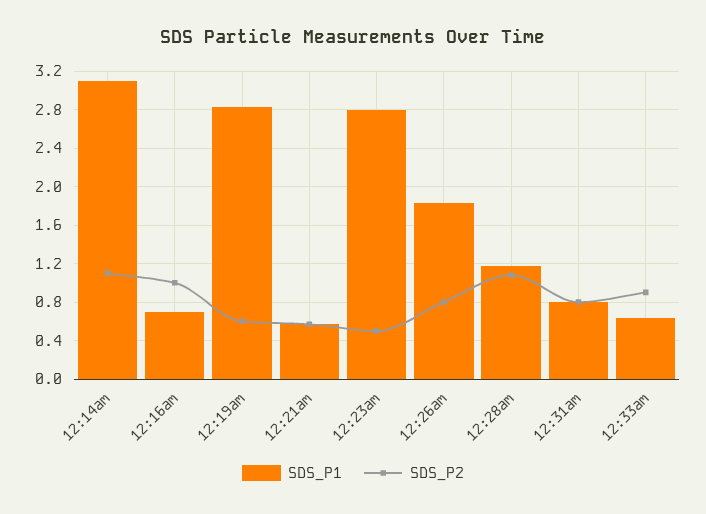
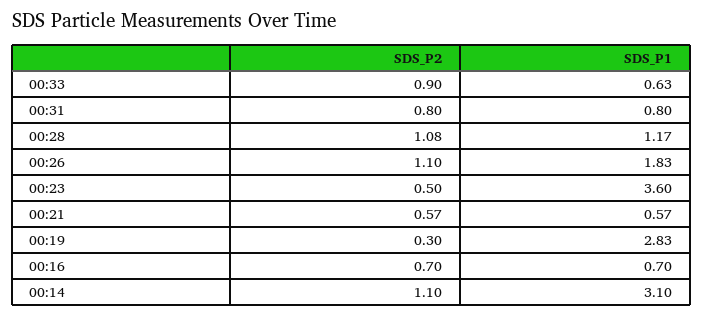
  {
    "SDS_P1": {
      "12:14am": 3.1,
      "12:16am": 0.7,
      "12:19am": 2.83,
      "12:21am": 0.57,
-     "12:23am": 2.8,
+     "12:23am": 3.6,
      "12:26am": 1.83,
      "12:28am": 1.17,
      "12:31am": 0.8,
      "12:33am": 0.63
    },
    "SDS_P2": {
      "12:14am": 1.1,
-     "12:16am": 1,
+     "12:16am": 0.7,
-     "12:19am": 0.6,
+     "12:19am": 0.3,
      "12:21am": 0.57,
      "12:23am": 0.5,
-     "12:26am": 0.8,
+     "12:26am": 1.1,
      "12:28am": 1.08,
      "12:31am": 0.8,
      "12:33am": 0.9
    }
  }

